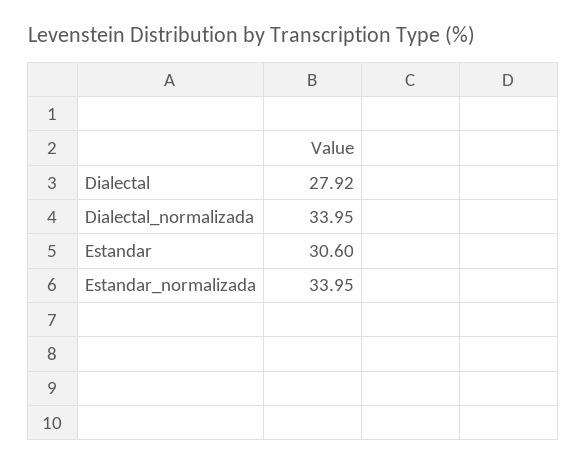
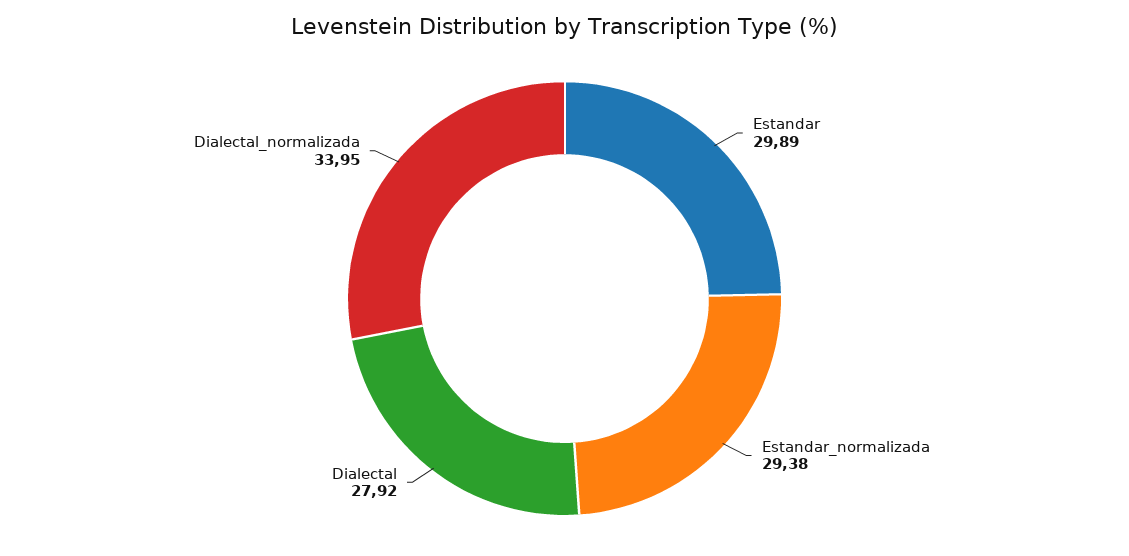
  {
    "Dialectal": 27.92,
    "Dialectal_normalizada": 33.95,
-   "Estandar": 30.6,
+   "Estandar": 29.89,
-   "Estandar_normalizada": 33.95
+   "Estandar_normalizada": 29.38
  }

